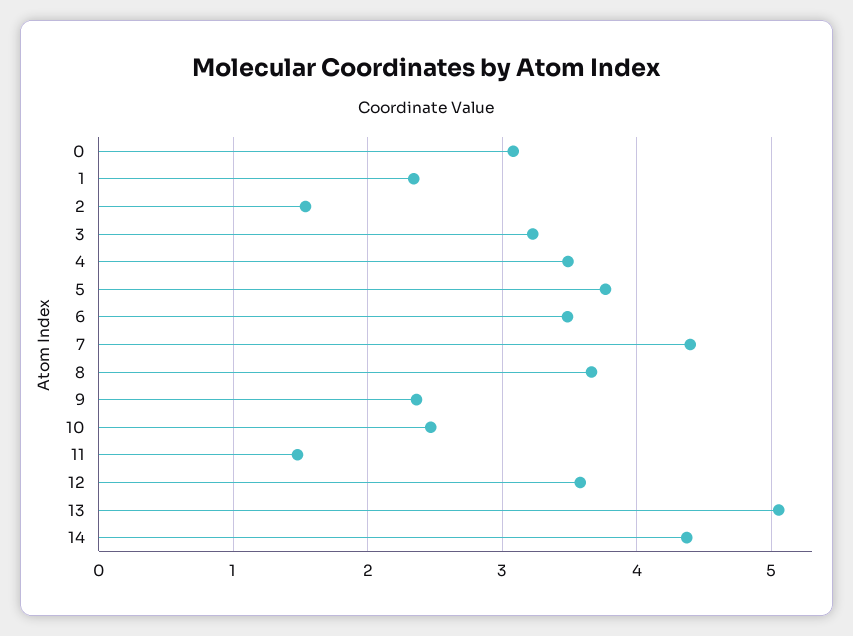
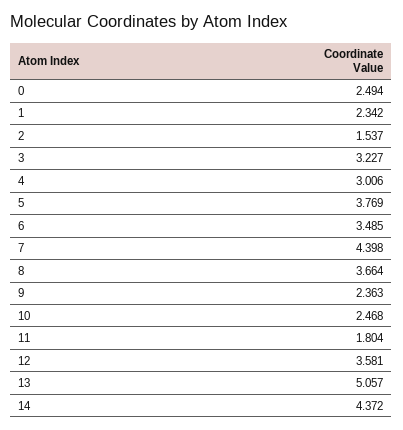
  {
-   "0": 3.1,
+   "0": 2.494,
    "1": 2.342,
    "2": 1.537,
    "3": 3.227,
-   "4": 3.5,
+   "4": 3.006,
    "5": 3.769,
    "6": 3.485,
    "7": 4.398,
    "8": 3.664,
    "9": 2.363,
    "10": 2.468,
-   "11": 1.5,
+   "11": 1.804,
    "12": 3.581,
    "13": 5.057,
    "14": 4.372
  }

